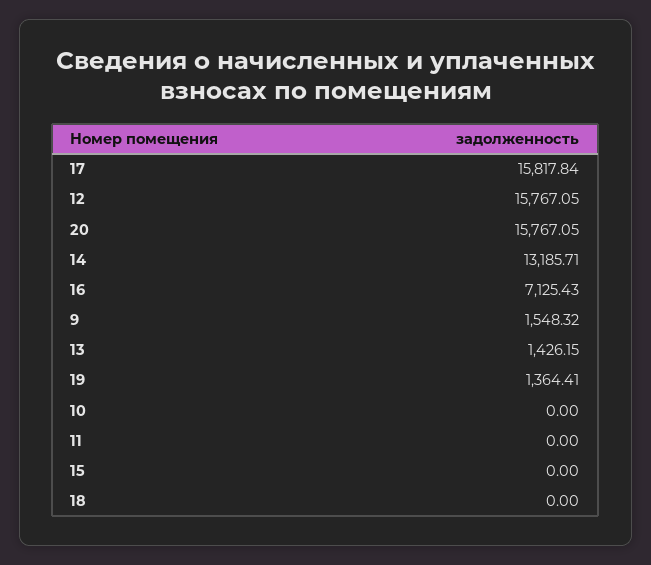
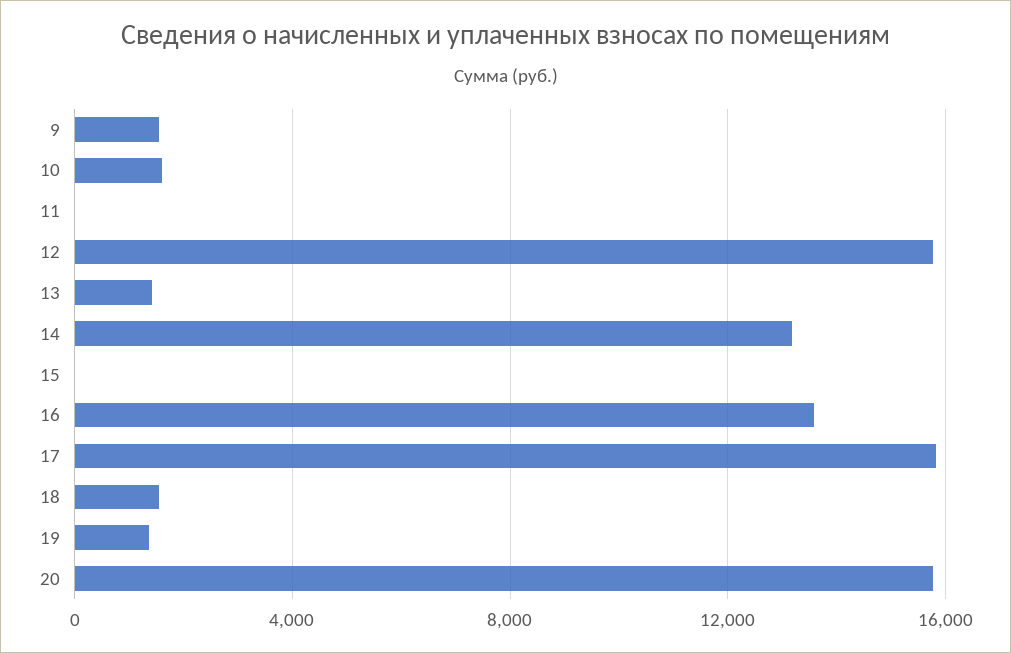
  {
    "17": 15817.84,
    "12": 15767.05,
    "20": 15767.05,
    "14": 13185.71,
-   "16": 7125.43,
+   "16": 13500,
    "9": 1548.32,
    "13": 1426.15,
    "19": 1364.41,
-   "10": 0,
+   "10": 1500,
    "11": 0,
    "15": 0,
-   "18": 0
+   "18": 1500
  }

